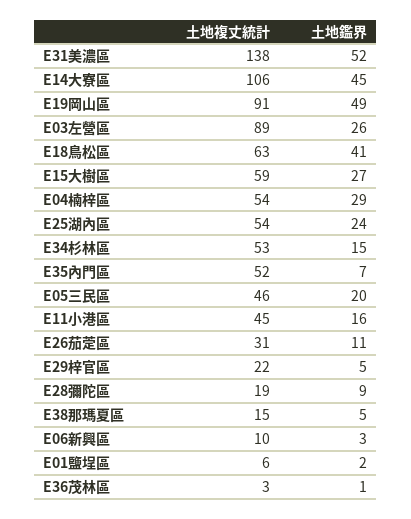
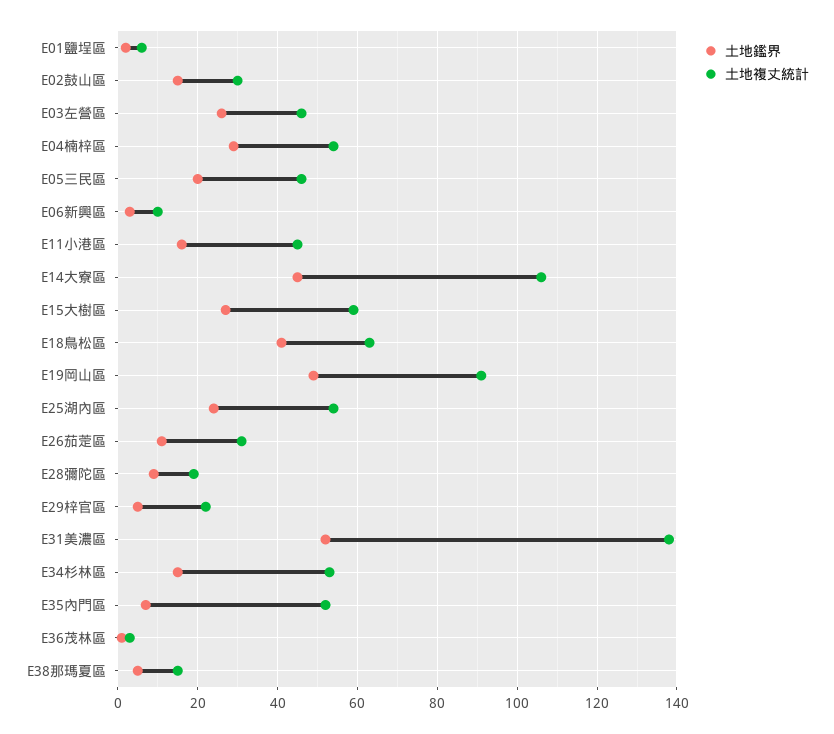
  {
    "土地複丈統計": {
      "E31美濃區": 138,
      "E14大寮區": 106,
      "E19岡山區": 91,
-     "E03左營區": 89,
+     "E03左營區": 45,
      "E18鳥松區": 63,
      "E15大樹區": 59,
      "E04楠梓區": 54,
      "E25湖內區": 54,
      "E34杉林區": 53,
      "E35內門區": 52,
      "E05三民區": 46,
      "E11小港區": 45,
      "E26茄萣區": 31,
      "E29梓官區": 22,
      "E28彌陀區": 19,
      "E38那瑪夏區": 15,
      "E06新興區": 10,
      "E01鹽埕區": 6,
-     "E36茂林區": 3
+     "E36茂林區": 3,
+     "E02鼓山區": 30
    },
    "土地鑑界": {
      "E31美濃區": 52,
      "E14大寮區": 45,
      "E19岡山區": 49,
      "E03左營區": 26,
      "E18鳥松區": 41,
      "E15大樹區": 27,
      "E04楠梓區": 29,
      "E25湖內區": 24,
      "E34杉林區": 15,
      "E35內門區": 7,
      "E05三民區": 20,
      "E11小港區": 16,
      "E26茄萣區": 11,
      "E29梓官區": 5,
      "E28彌陀區": 9,
      "E38那瑪夏區": 5,
      "E06新興區": 3,
      "E01鹽埕區": 2,
-     "E36茂林區": 1
+     "E36茂林區": 1,
+     "E02鼓山區": 15
    }
  }

